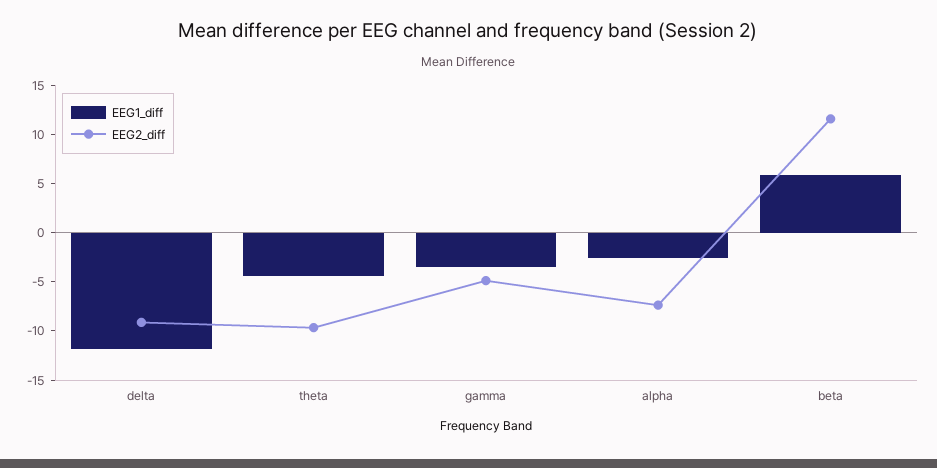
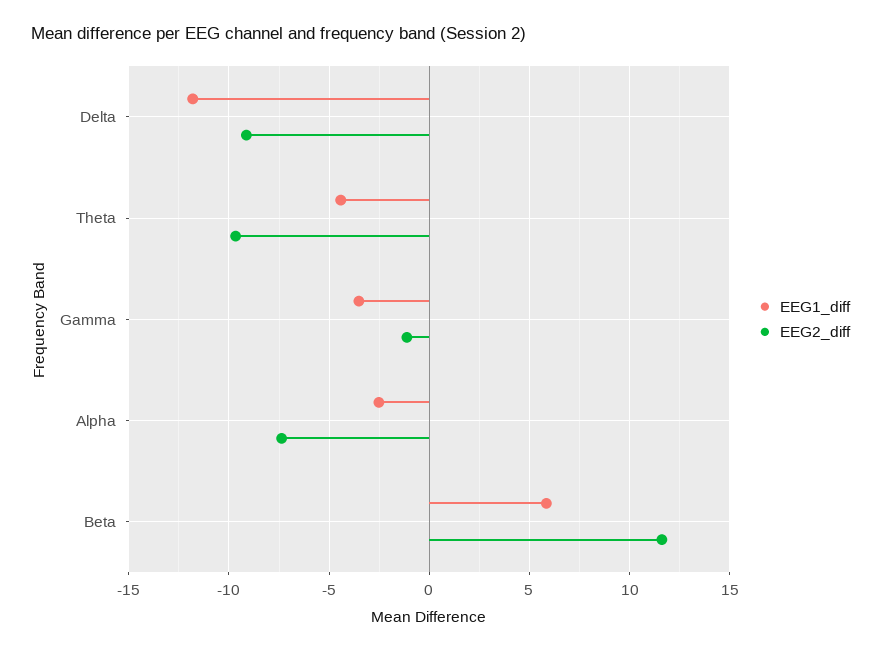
  {
    "EEG1_diff": {
      "delta": -12,
      "theta": -4.5,
      "gamma": -3.5,
      "alpha": -2.5,
      "beta": 6
    },
    "EEG2_diff": {
      "delta": -9,
      "theta": -9.5,
-     "gamma": -5,
+     "gamma": -1,
      "alpha": -7.5,
      "beta": 11.5
    }
  }

